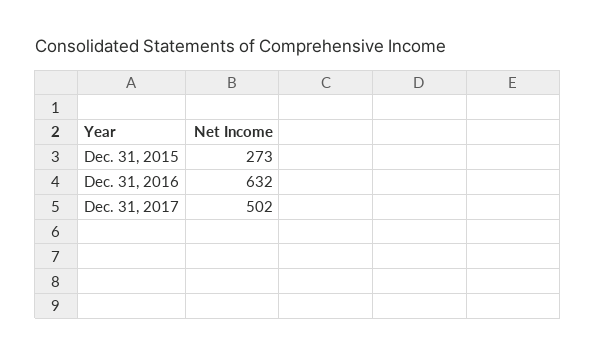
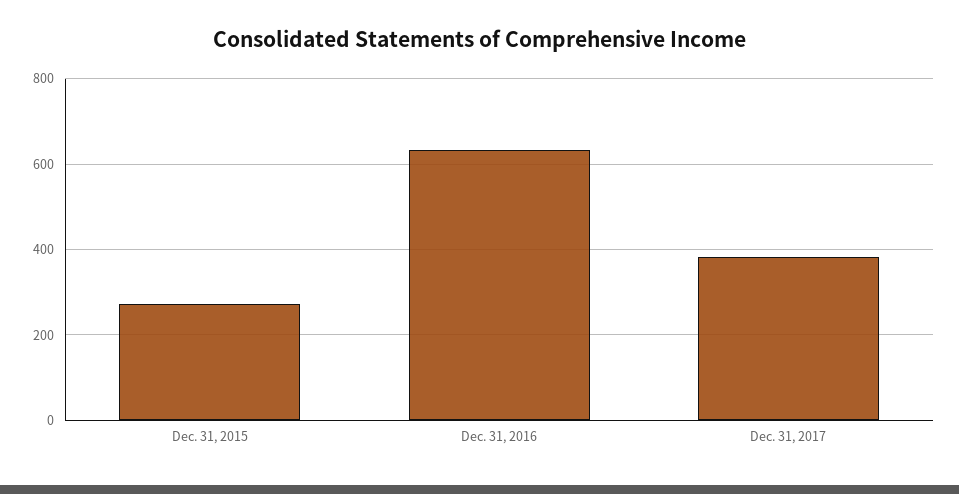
  {
    "Dec. 31, 2015": 273,
    "Dec. 31, 2016": 632,
-   "Dec. 31, 2017": 502
+   "Dec. 31, 2017": 380
  }

